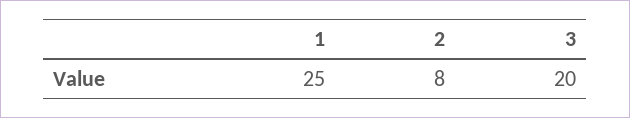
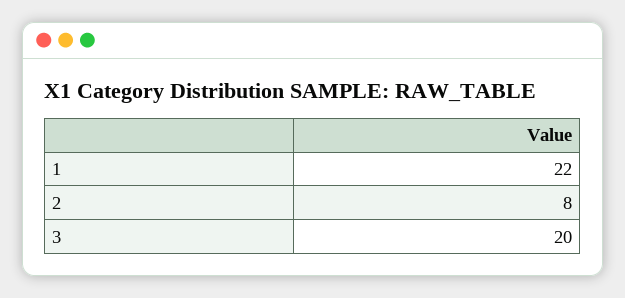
  {
-   "1": 25,
+   "1": 22,
    "2": 8,
    "3": 20
  }

